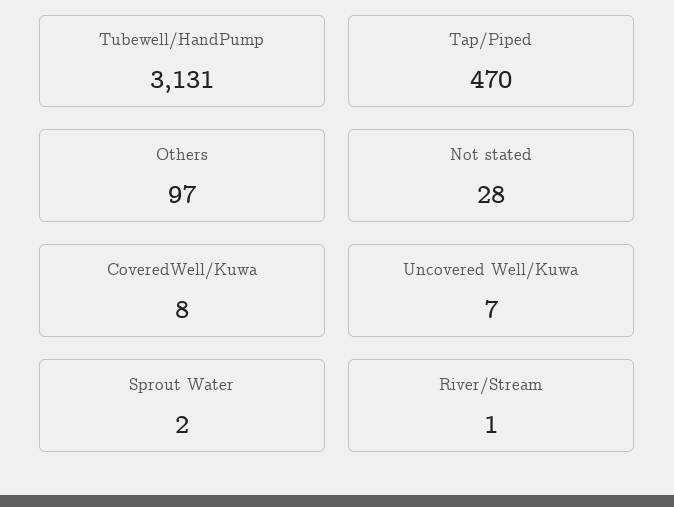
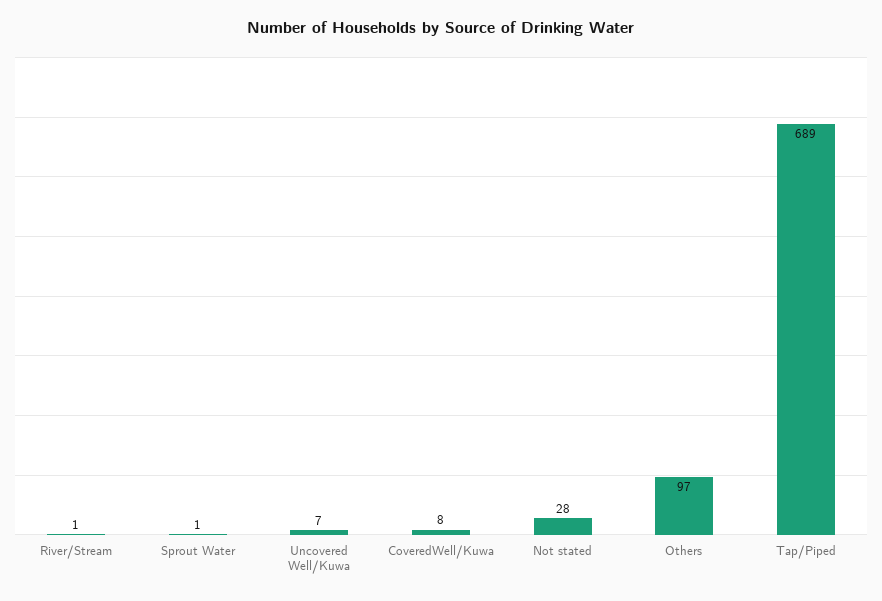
  {
-   "Tubewell/HandPump": 3131,
-   "Tap/Piped": 470,
+   "Tap/Piped": 689,
    "Others": 97,
    "Not stated": 28,
    "CoveredWell/Kuwa": 8,
    "Uncovered Well/Kuwa": 7,
-   "Sprout Water": 2,
+   "Sprout Water": 1,
    "River/Stream": 1
  }

